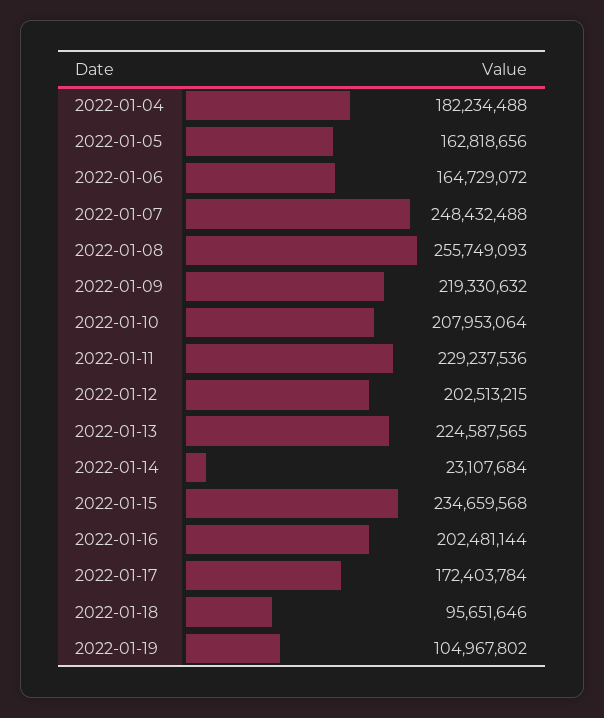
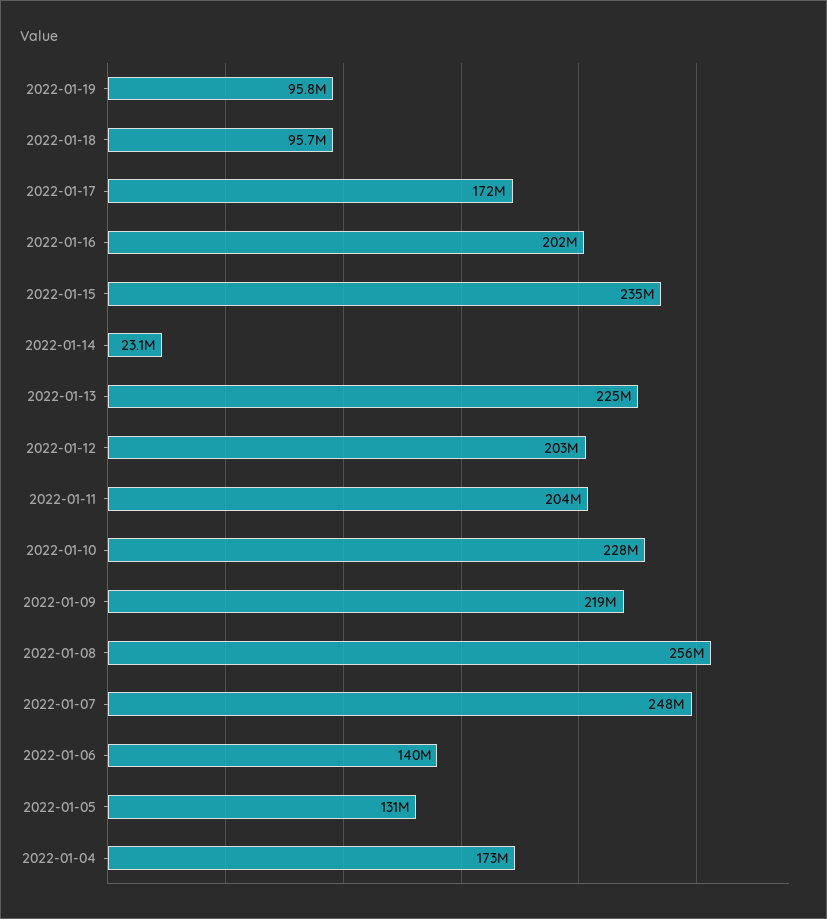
  {
-   "2022-01-04": 182234488,
+   "2022-01-04": 173000000,
-   "2022-01-05": 162818656,
+   "2022-01-05": 131000000,
-   "2022-01-06": 164729072,
+   "2022-01-06": 140000000,
    "2022-01-07": 248432488,
    "2022-01-08": 255749093,
    "2022-01-09": 219330632,
-   "2022-01-10": 207953064,
+   "2022-01-10": 228000000,
-   "2022-01-11": 229237536,
+   "2022-01-11": 204000000,
    "2022-01-12": 202513215,
    "2022-01-13": 224587565,
    "2022-01-14": 23107684,
    "2022-01-15": 234659568,
    "2022-01-16": 202481144,
    "2022-01-17": 172403784,
    "2022-01-18": 95651646,
-   "2022-01-19": 104967802
+   "2022-01-19": 95800000
  }

